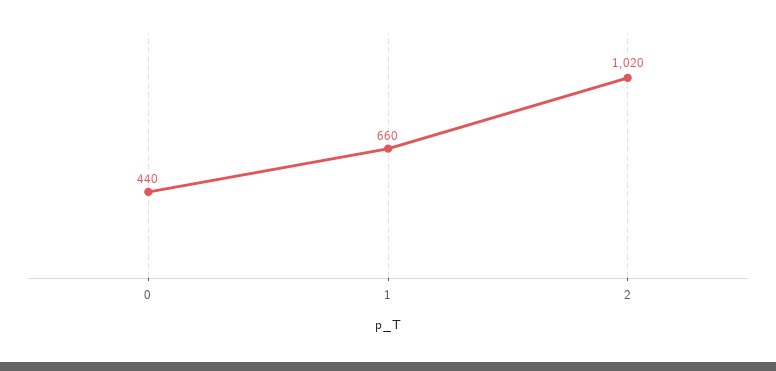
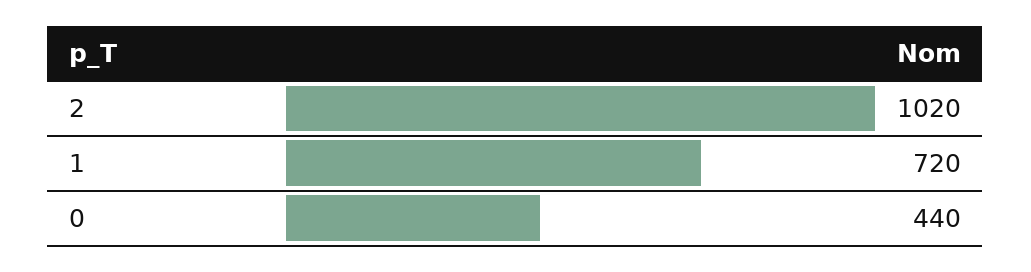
  {
    "0": 440,
-   "1": 660,
+   "1": 720,
    "2": 1020
  }

